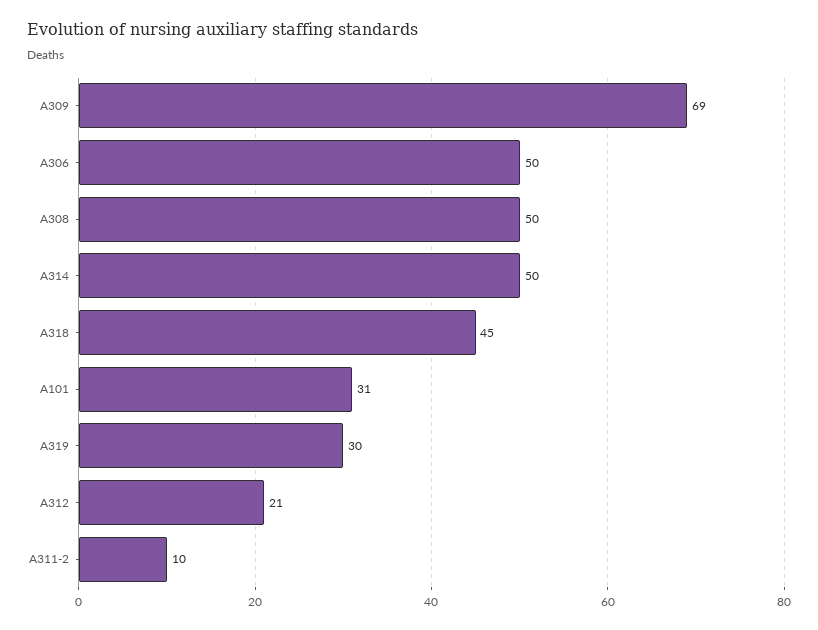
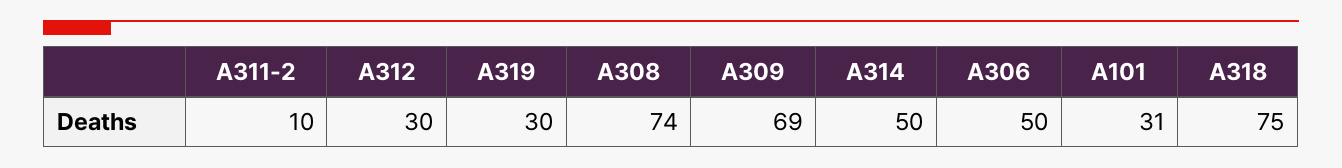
  {
    "A309": 69,
    "A306": 50,
-   "A308": 50,
+   "A308": 74,
    "A314": 50,
-   "A318": 45,
+   "A318": 75,
    "A101": 31,
    "A319": 30,
-   "A312": 21,
+   "A312": 30,
    "A311-2": 10
  }

